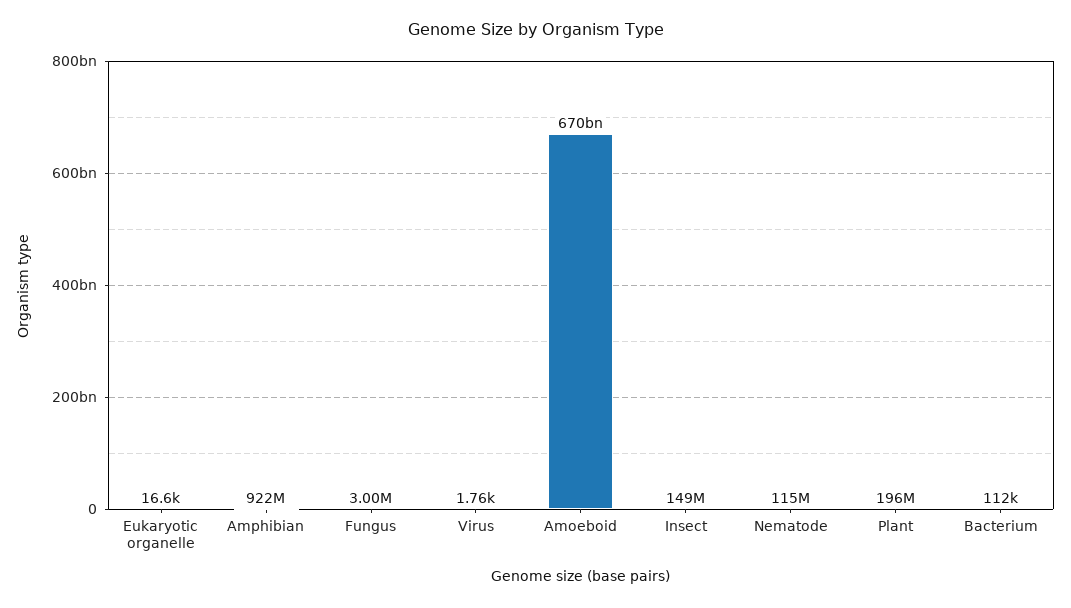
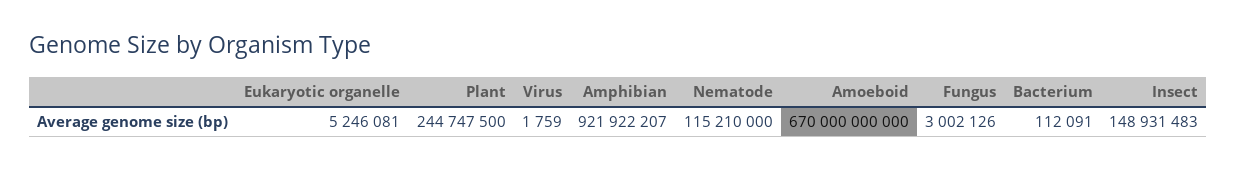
  {
-   "Eukaryotic organelle": 16600,
+   "Eukaryotic organelle": 5246081,
    "Amphibian": 921922207,
    "Fungus": 3002126,
    "Virus": 1759,
    "Amoeboid": 670000000000,
    "Insect": 148931483,
    "Nematode": 115210000,
-   "Plant": 196000000,
+   "Plant": 244747500,
    "Bacterium": 112091
  }

